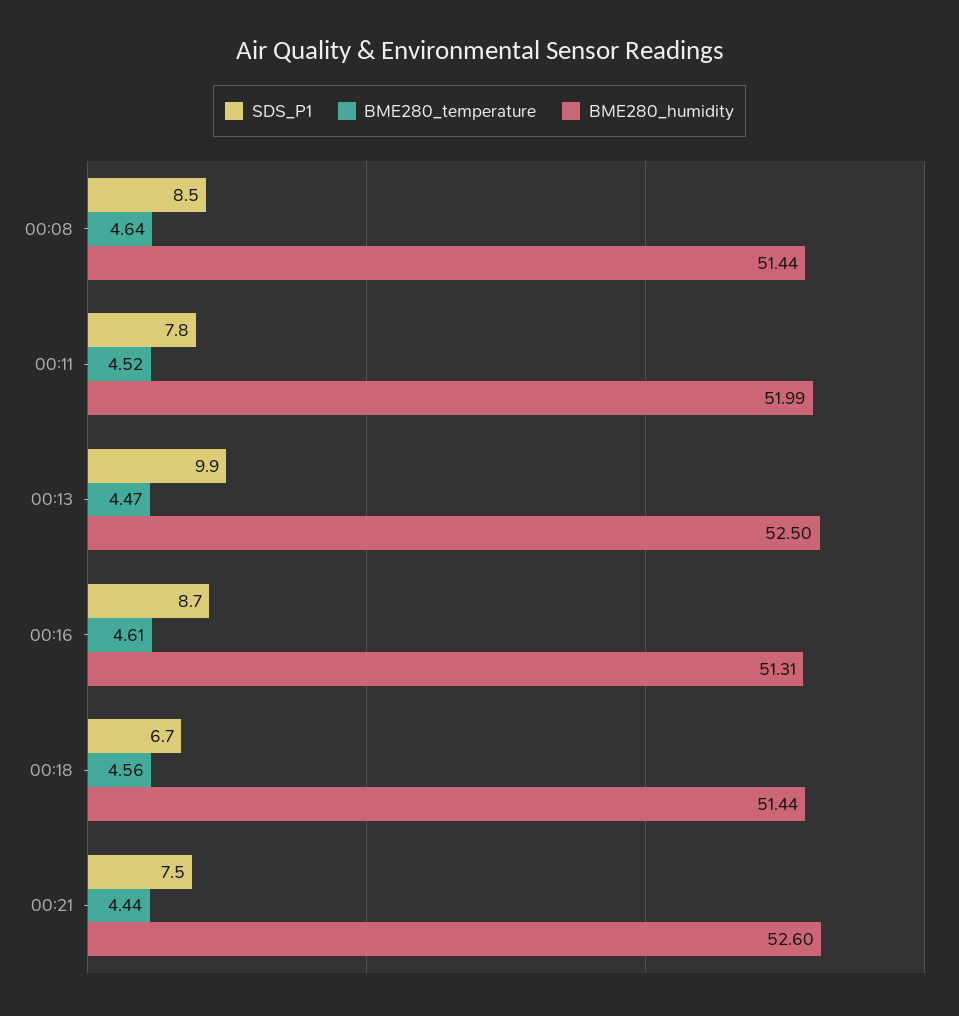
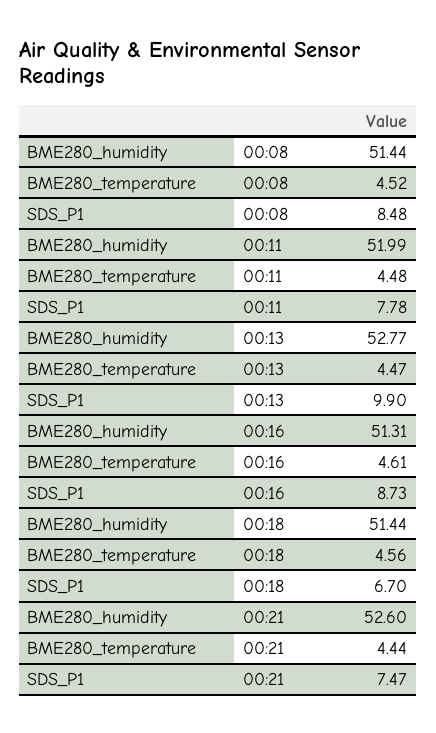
  {
    "SDS_P1": {
      "00:08": 8.48,
      "00:11": 7.78,
      "00:13": 9.9,
      "00:16": 8.73,
      "00:18": 6.7,
      "00:21": 7.47
    },
    "BME280_temperature": {
-     "00:08": 4.64,
+     "00:08": 4.52,
-     "00:11": 4.52,
+     "00:11": 4.48,
      "00:13": 4.47,
      "00:16": 4.61,
      "00:18": 4.56,
      "00:21": 4.44
    },
    "BME280_humidity": {
      "00:08": 51.44,
      "00:11": 51.99,
-     "00:13": 52.5,
+     "00:13": 52.77,
      "00:16": 51.31,
      "00:18": 51.44,
      "00:21": 52.6
    }
  }

